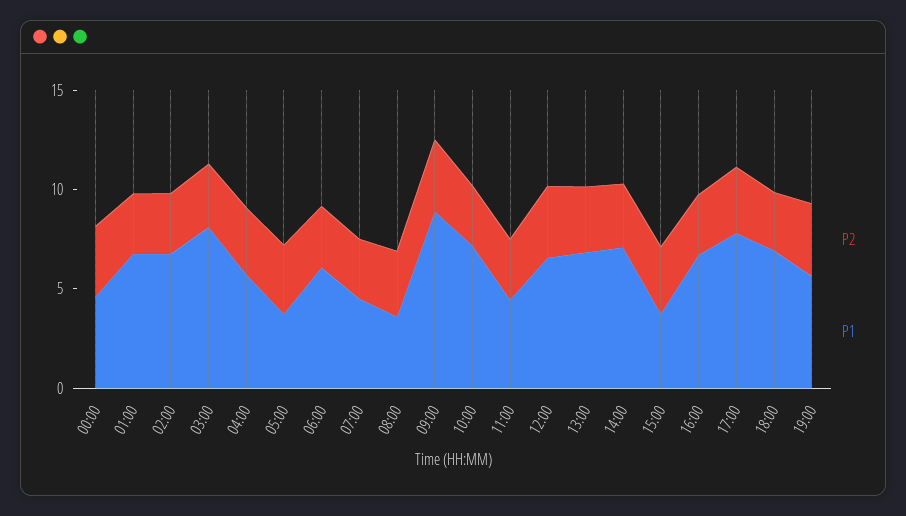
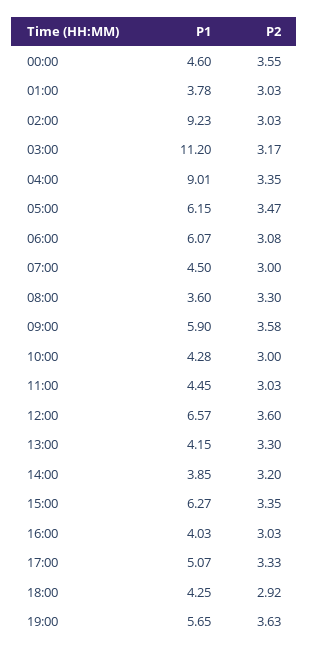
  {
    "P2": {
      "00:00": 3.55,
      "01:00": 3.03,
      "02:00": 3.03,
      "03:00": 3.17,
      "04:00": 3.35,
      "05:00": 3.47,
      "06:00": 3.08,
      "07:00": 3,
      "08:00": 3.3,
      "09:00": 3.58,
      "10:00": 3,
      "11:00": 3.03,
      "12:00": 3.6,
      "13:00": 3.3,
      "14:00": 3.2,
      "15:00": 3.35,
      "16:00": 3.03,
      "17:00": 3.33,
      "18:00": 2.92,
      "19:00": 3.63
    },
    "P1": {
      "00:00": 4.6,
-     "01:00": 7,
+     "01:00": 3.78,
-     "02:00": 7,
+     "02:00": 9.23,
-     "03:00": 8,
+     "03:00": 11.2,
-     "04:00": 6,
+     "04:00": 9.01,
-     "05:00": 4,
+     "05:00": 6.15,
      "06:00": 6.07,
      "07:00": 4.5,
      "08:00": 3.6,
-     "09:00": 9,
+     "09:00": 5.9,
-     "10:00": 7,
+     "10:00": 4.28,
      "11:00": 4.45,
      "12:00": 6.57,
-     "13:00": 7,
+     "13:00": 4.15,
-     "14:00": 7,
+     "14:00": 3.85,
-     "15:00": 4,
+     "15:00": 6.27,
-     "16:00": 7,
+     "16:00": 4.03,
-     "17:00": 8,
+     "17:00": 5.07,
-     "18:00": 7,
+     "18:00": 4.25,
      "19:00": 5.65
    }
  }

